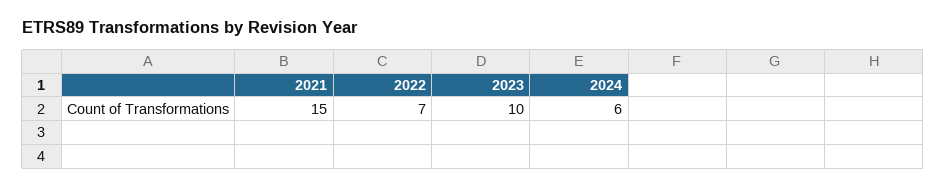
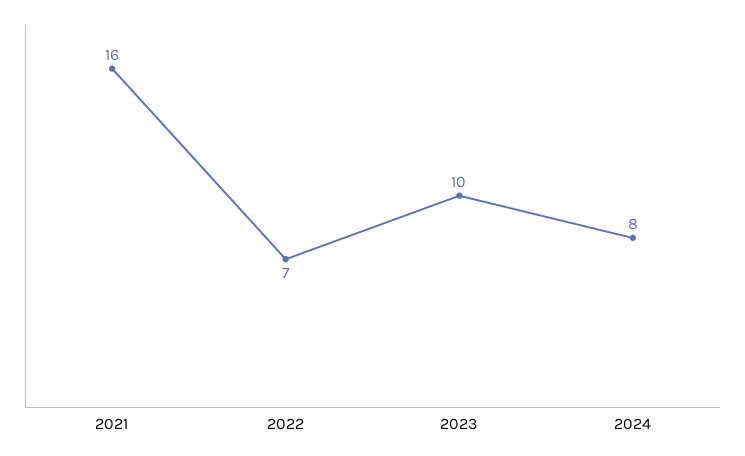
  {
-   "2021": 15,
+   "2021": 16,
    "2022": 7,
    "2023": 10,
-   "2024": 6
+   "2024": 8
  }

